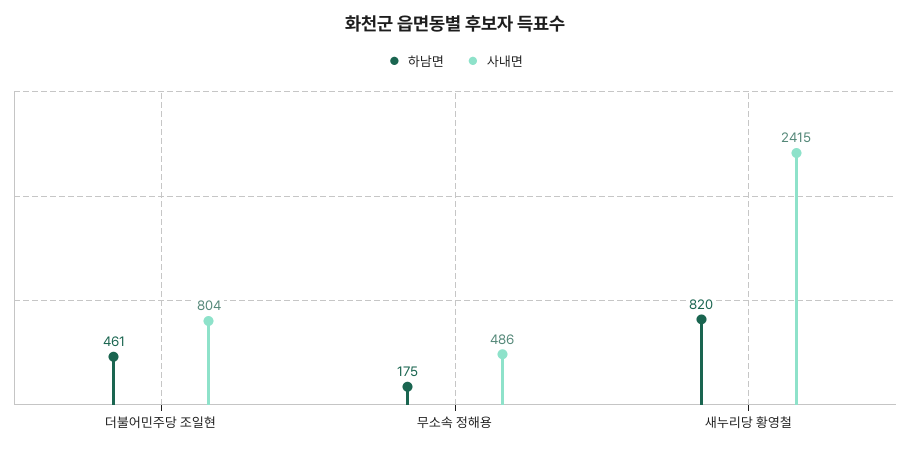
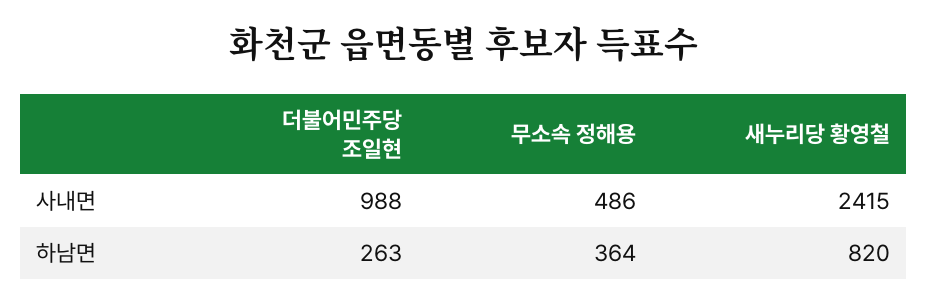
  {
    "하남면": {
-     "더불어민주당 조일현": 461,
+     "더불어민주당 조일현": 263,
-     "무소속 정해용": 175,
+     "무소속 정해용": 364,
      "새누리당 황영철": 820
    },
    "사내면": {
-     "더불어민주당 조일현": 804,
+     "더불어민주당 조일현": 988,
      "무소속 정해용": 486,
      "새누리당 황영철": 2415
    }
  }

